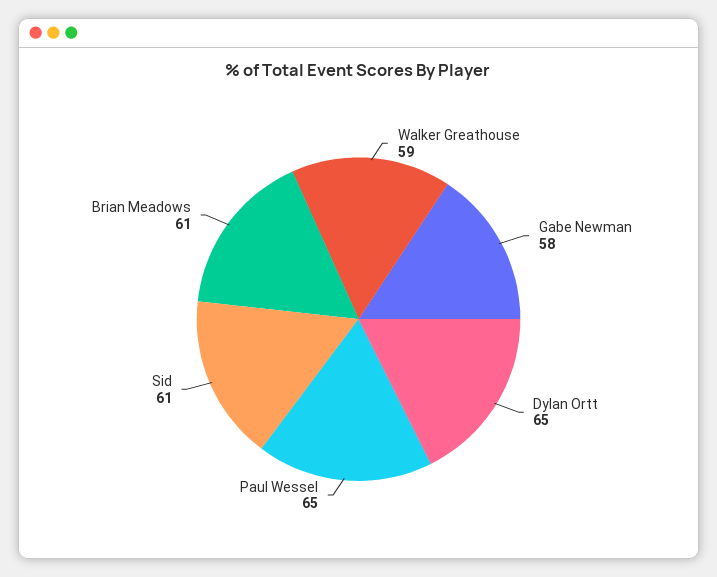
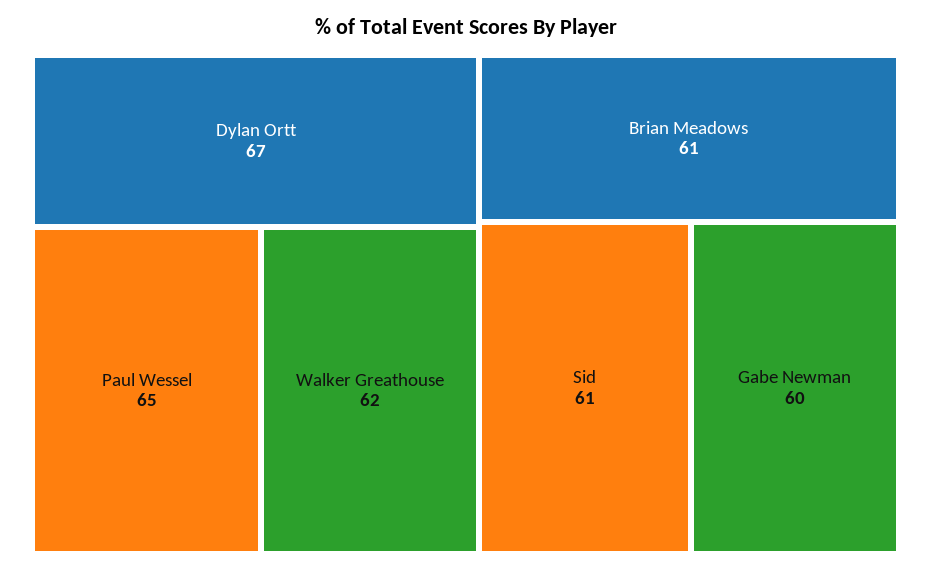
  {
-   "Walker Greathouse": 59,
+   "Walker Greathouse": 62,
-   "Gabe Newman": 58,
+   "Gabe Newman": 60,
-   "Dylan Ortt": 65,
+   "Dylan Ortt": 67,
    "Paul Wessel": 65,
    "Sid": 61,
    "Brian Meadows": 61
  }

